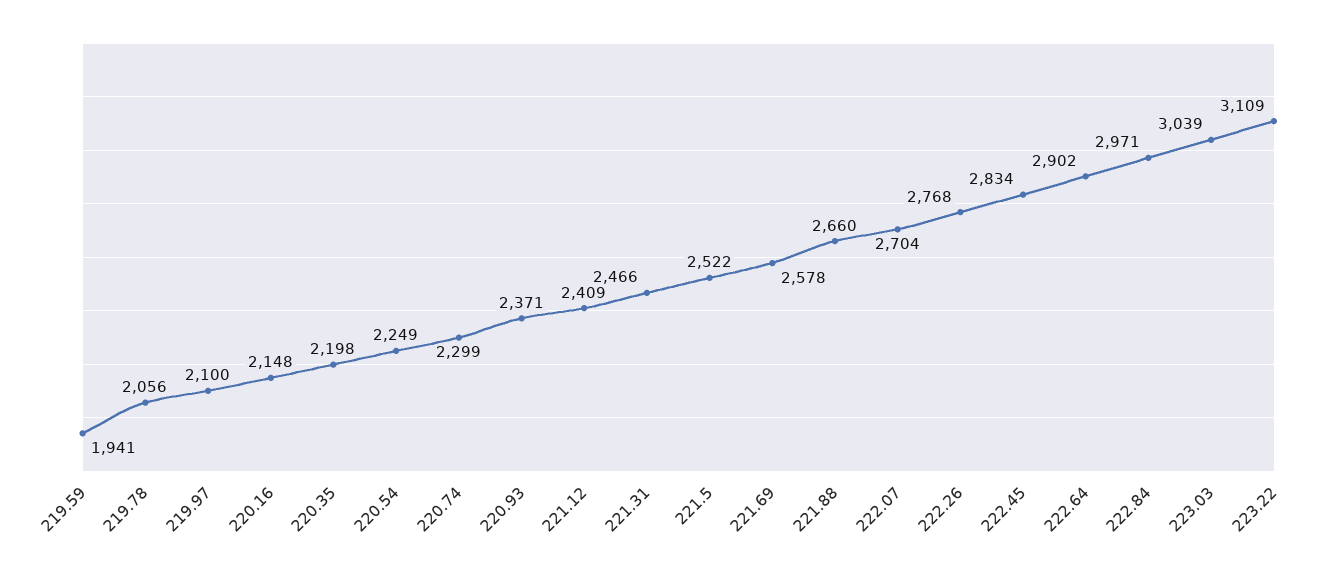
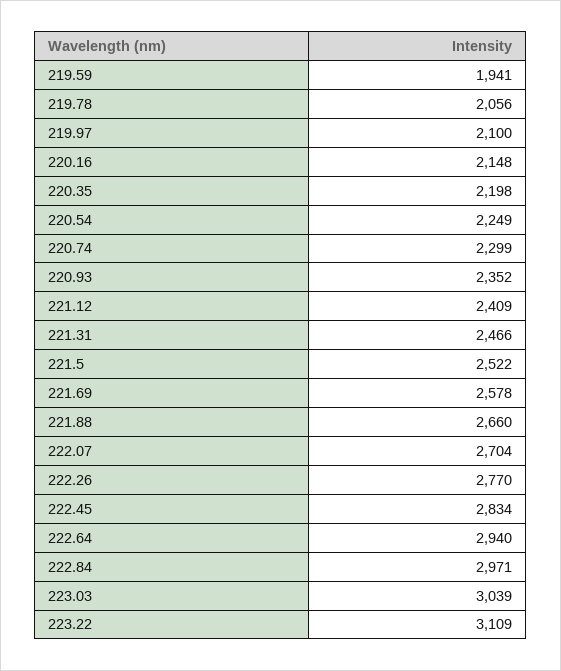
  {
    "219.59": 1941,
    "219.78": 2056,
    "219.97": 2100,
    "220.16": 2148,
    "220.35": 2198,
    "220.54": 2249,
    "220.74": 2299,
-   "220.93": 2371,
+   "220.93": 2352,
    "221.12": 2409,
    "221.31": 2466,
    "221.5": 2522,
    "221.69": 2578,
    "221.88": 2660,
    "222.07": 2704,
-   "222.26": 2768,
+   "222.26": 2770,
    "222.45": 2834,
-   "222.64": 2902,
+   "222.64": 2940,
    "222.84": 2971,
    "223.03": 3039,
    "223.22": 3109
  }

